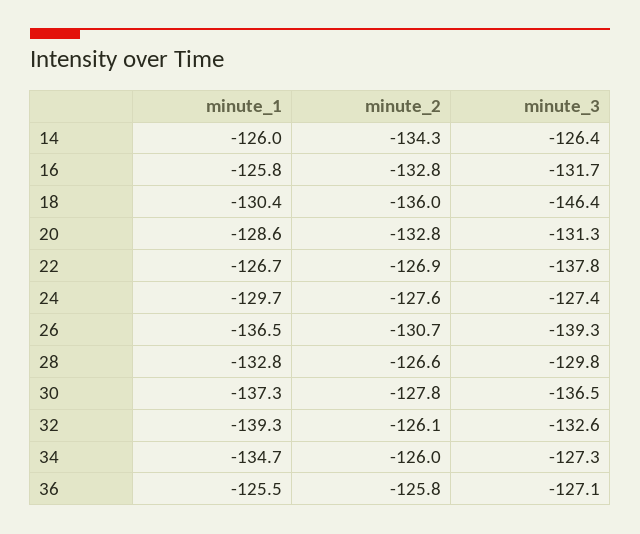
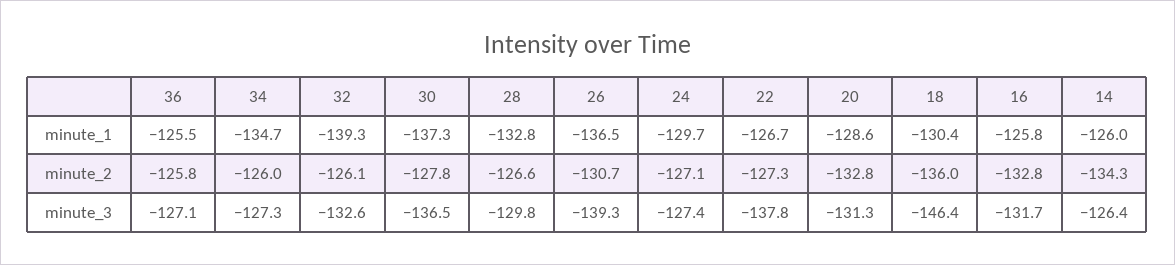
  {
    "minute_1": {
      "14": -126,
      "16": -125.8,
      "18": -130.4,
      "20": -128.6,
      "22": -126.7,
      "24": -129.7,
      "26": -136.5,
      "28": -132.8,
      "30": -137.3,
      "32": -139.3,
      "34": -134.7,
      "36": -125.5
    },
    "minute_2": {
      "14": -134.3,
      "16": -132.8,
      "18": -136,
      "20": -132.8,
-     "22": -126.9,
+     "22": -127.3,
-     "24": -127.6,
+     "24": -127.1,
      "26": -130.7,
      "28": -126.6,
      "30": -127.8,
      "32": -126.1,
      "34": -126,
      "36": -125.8
    },
    "minute_3": {
      "14": -126.4,
      "16": -131.7,
      "18": -146.4,
      "20": -131.3,
      "22": -137.8,
      "24": -127.4,
      "26": -139.3,
      "28": -129.8,
      "30": -136.5,
      "32": -132.6,
      "34": -127.3,
      "36": -127.1
    }
  }

